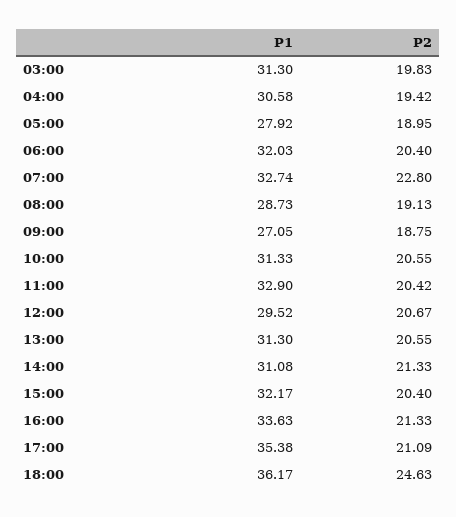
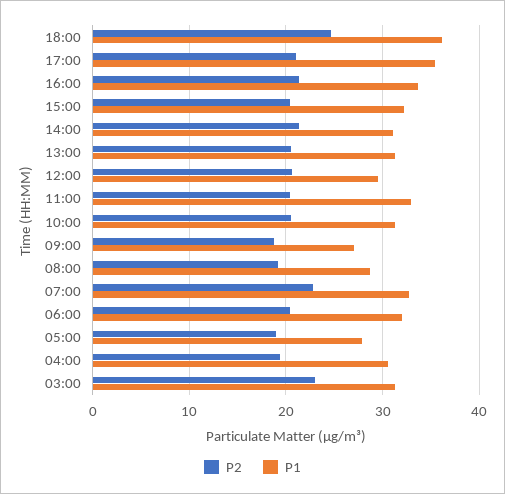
  {
    "P1": {
      "03:00": 31.3,
      "04:00": 30.58,
      "05:00": 27.92,
      "06:00": 32.03,
      "07:00": 32.74,
      "08:00": 28.73,
      "09:00": 27.05,
      "10:00": 31.33,
      "11:00": 32.9,
      "12:00": 29.52,
      "13:00": 31.3,
      "14:00": 31.08,
      "15:00": 32.17,
      "16:00": 33.63,
      "17:00": 35.38,
      "18:00": 36.17
    },
    "P2": {
-     "03:00": 19.83,
+     "03:00": 23,
      "04:00": 19.42,
      "05:00": 18.95,
      "06:00": 20.4,
      "07:00": 22.8,
      "08:00": 19.13,
      "09:00": 18.75,
      "10:00": 20.55,
      "11:00": 20.42,
      "12:00": 20.67,
      "13:00": 20.55,
      "14:00": 21.33,
      "15:00": 20.4,
      "16:00": 21.33,
      "17:00": 21.09,
      "18:00": 24.63
    }
  }

